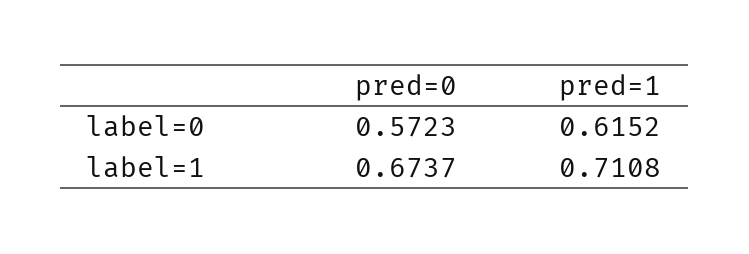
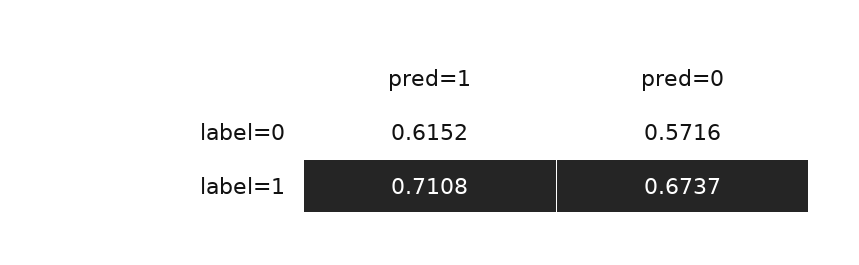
  {
    "pred=0": {
-     "label=0": 0.5723,
+     "label=0": 0.5716,
      "label=1": 0.6737
    },
    "pred=1": {
      "label=0": 0.6152,
      "label=1": 0.7108
    }
  }

